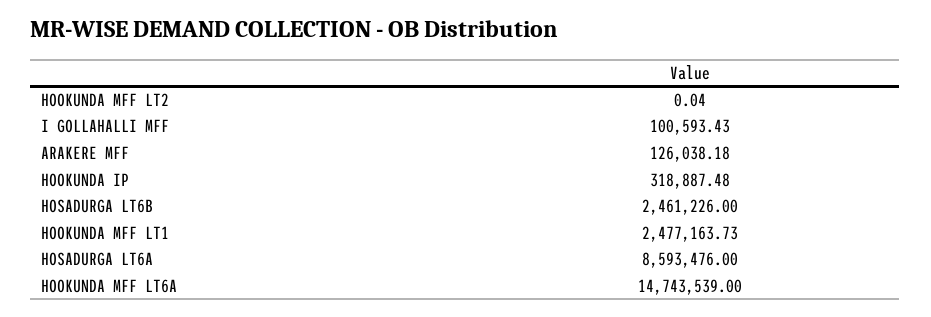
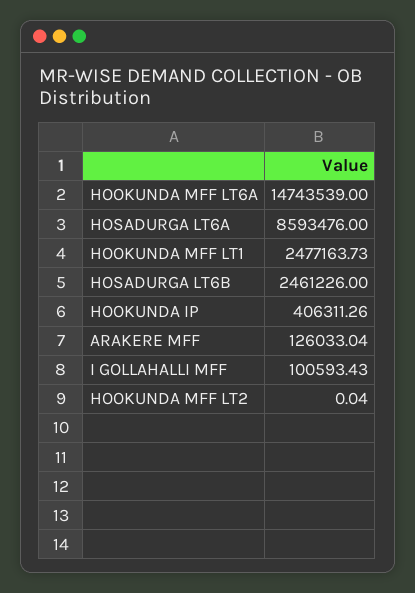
  {
    "HOOKUNDA MFF LT2": 0.04,
    "I GOLLAHALLI MFF": 100593.43,
-   "ARAKERE MFF": 126038.18,
+   "ARAKERE MFF": 126033.04,
-   "HOOKUNDA IP": 318887.48,
+   "HOOKUNDA IP": 406311.26,
    "HOSADURGA LT6B": 2461226,
    "HOOKUNDA MFF LT1": 2477163.73,
    "HOSADURGA LT6A": 8593476,
    "HOOKUNDA MFF LT6A": 14743539
  }

